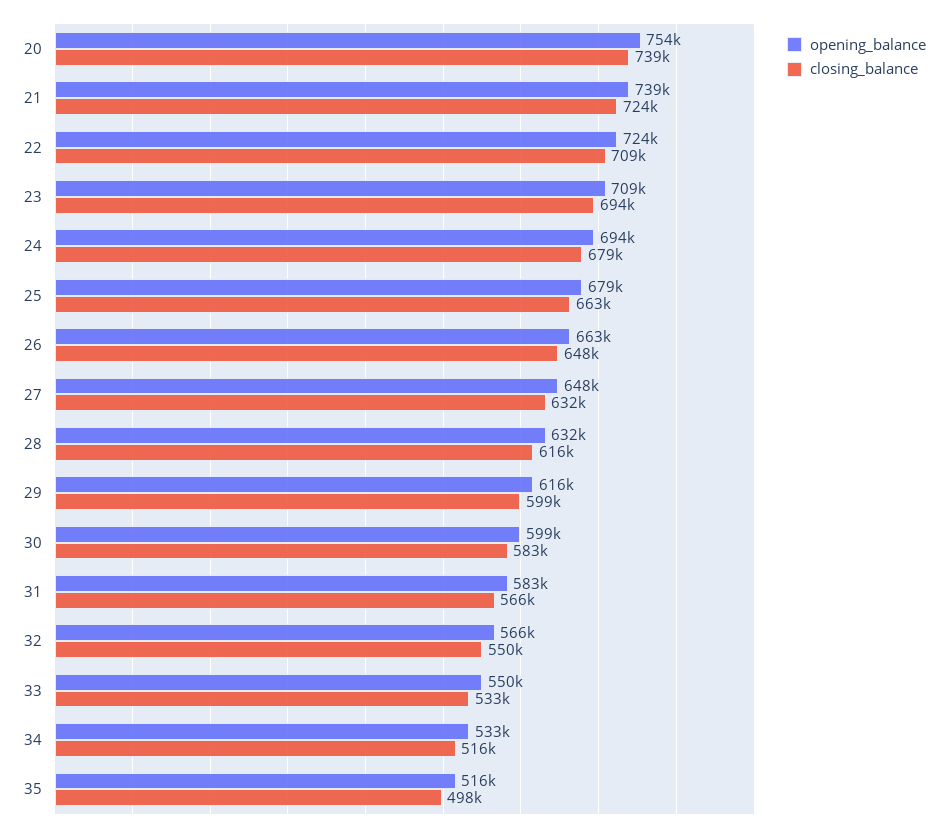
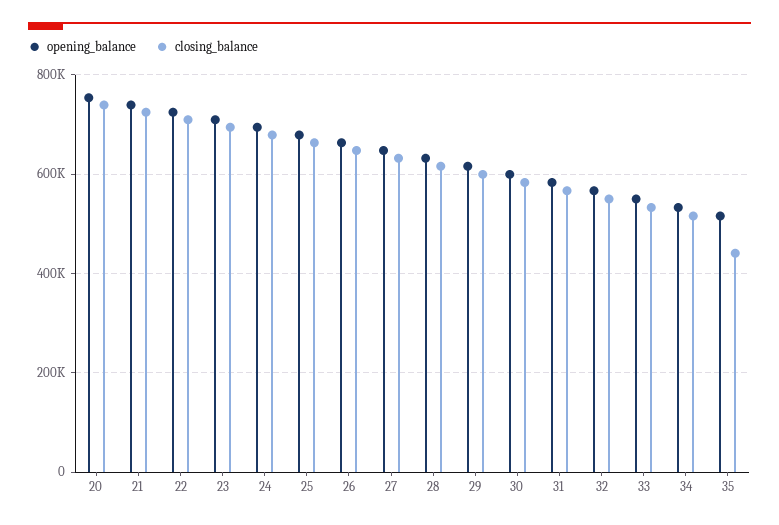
  {
    "opening_balance": {
      "20": 754000,
      "21": 739000,
      "22": 724000,
      "23": 709000,
      "24": 694000,
      "25": 679000,
      "26": 663000,
      "27": 648000,
      "28": 632000,
      "29": 616000,
      "30": 599000,
      "31": 583000,
      "32": 566000,
      "33": 550000,
      "34": 533000,
      "35": 516000
    },
    "closing_balance": {
      "20": 739000,
      "21": 724000,
      "22": 709000,
      "23": 694000,
      "24": 679000,
      "25": 663000,
      "26": 648000,
      "27": 632000,
      "28": 616000,
      "29": 599000,
      "30": 583000,
      "31": 566000,
      "32": 550000,
      "33": 533000,
      "34": 516000,
-     "35": 498000
+     "35": 440000
    }
  }

